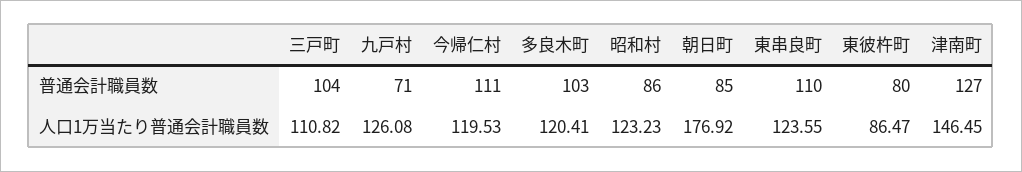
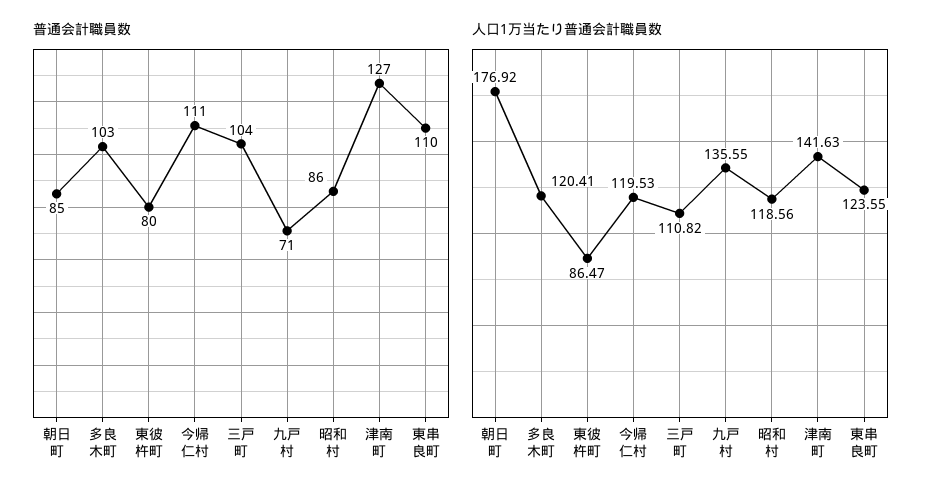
  {
    "普通会計職員数": {
      "三戸町": 104,
      "九戸村": 71,
      "今帰仁村": 111,
      "多良木町": 103,
      "昭和村": 86,
      "朝日町": 85,
      "東串良町": 110,
      "東彼杵町": 80,
      "津南町": 127
    },
    "人口1万当たり普通会計職員数": {
      "三戸町": 110.82,
-     "九戸村": 126.08,
+     "九戸村": 135.55,
      "今帰仁村": 119.53,
      "多良木町": 120.41,
-     "昭和村": 123.23,
+     "昭和村": 118.56,
      "朝日町": 176.92,
      "東串良町": 123.55,
      "東彼杵町": 86.47,
-     "津南町": 146.45
+     "津南町": 141.63
    }
  }

